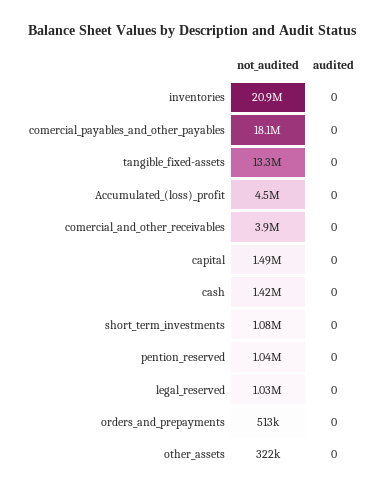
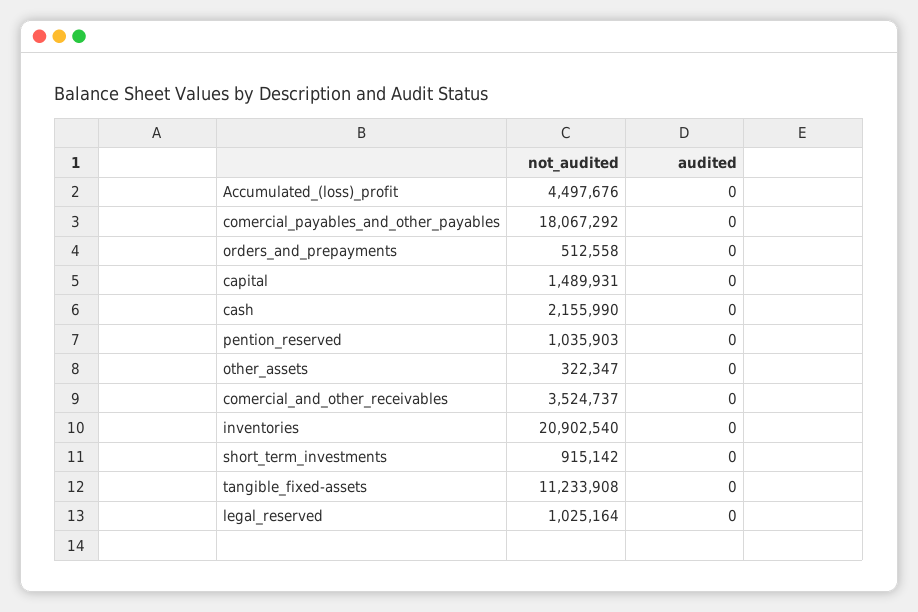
  {
    "not_audited": {
      "inventories": 20902540,
      "comercial_payables_and_other_payables": 18067292,
-     "tangible_fixed-assets": 13300000,
+     "tangible_fixed-assets": 11233908,
      "Accumulated_(loss)_profit": 4497676,
-     "comercial_and_other_receivables": 3900000,
+     "comercial_and_other_receivables": 3524737,
      "capital": 1489931,
-     "cash": 1420000,
+     "cash": 2155990,
-     "short_term_investments": 1080000,
+     "short_term_investments": 915142,
      "pention_reserved": 1035903,
      "legal_reserved": 1025164,
      "orders_and_prepayments": 512558,
      "other_assets": 322347
    },
    "audited": {
      "inventories": 0,
      "comercial_payables_and_other_payables": 0,
      "tangible_fixed-assets": 0,
      "Accumulated_(loss)_profit": 0,
      "comercial_and_other_receivables": 0,
      "capital": 0,
      "cash": 0,
      "short_term_investments": 0,
      "pention_reserved": 0,
      "legal_reserved": 0,
      "orders_and_prepayments": 0,
      "other_assets": 0
    }
  }

